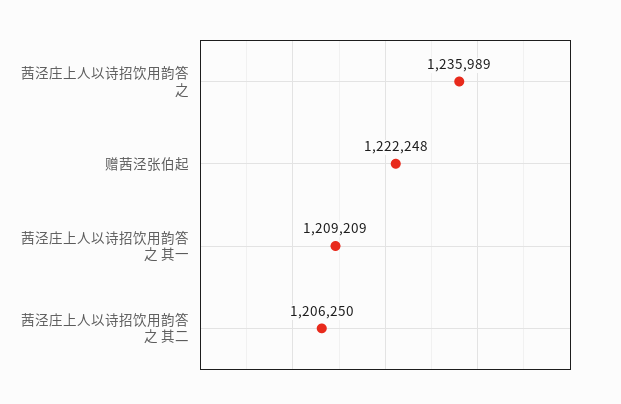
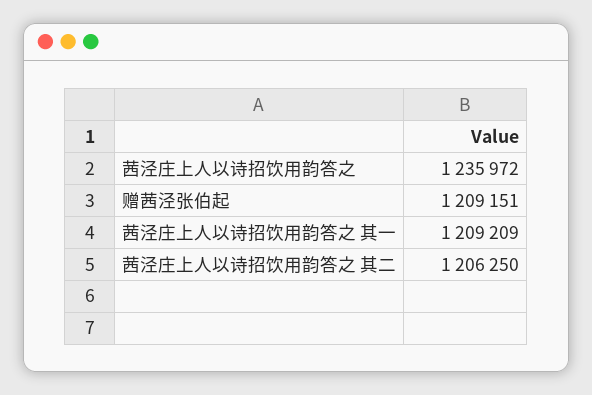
  {
-   "茜泾庄上人以诗招饮用韵答之": 1235989,
+   "茜泾庄上人以诗招饮用韵答之": 1235972,
-   "赠茜泾张伯起": 1222248,
+   "赠茜泾张伯起": 1209151,
    "茜泾庄上人以诗招饮用韵答之 其一": 1209209,
    "茜泾庄上人以诗招饮用韵答之 其二": 1206250
  }

